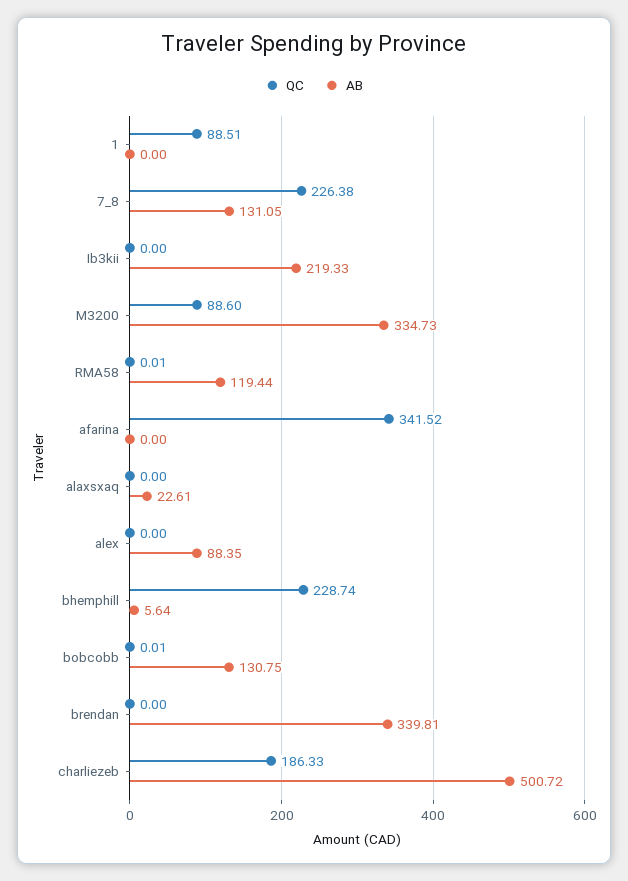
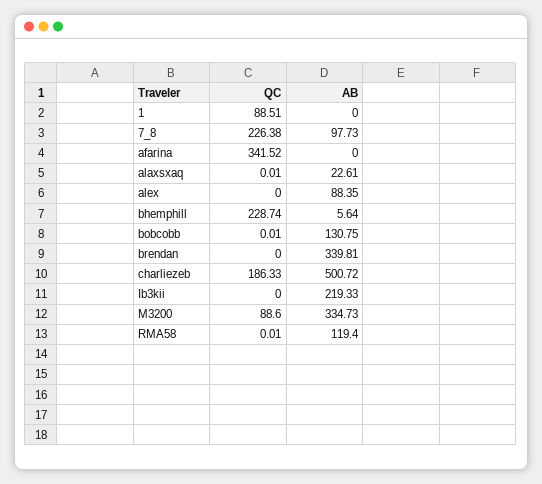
  {
    "QC": {
      "1": 88.51,
      "7_8": 226.38,
      "Ib3kii": 0,
      "M3200": 88.6,
      "RMA58": 0.01,
      "afarina": 341.52,
-     "alaxsxaq": 0,
+     "alaxsxaq": 0.01,
      "alex": 0,
      "bhemphill": 228.74,
      "bobcobb": 0.01,
      "brendan": 0,
      "charliezeb": 186.33
    },
    "AB": {
      "1": 0,
-     "7_8": 131.05,
+     "7_8": 97.73,
      "Ib3kii": 219.33,
      "M3200": 334.73,
-     "RMA58": 119.44,
+     "RMA58": 119.4,
      "afarina": 0,
      "alaxsxaq": 22.61,
      "alex": 88.35,
      "bhemphill": 5.64,
      "bobcobb": 130.75,
      "brendan": 339.81,
      "charliezeb": 500.72
    }
  }

